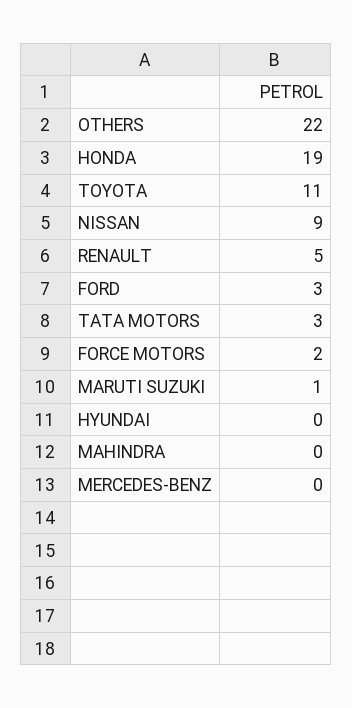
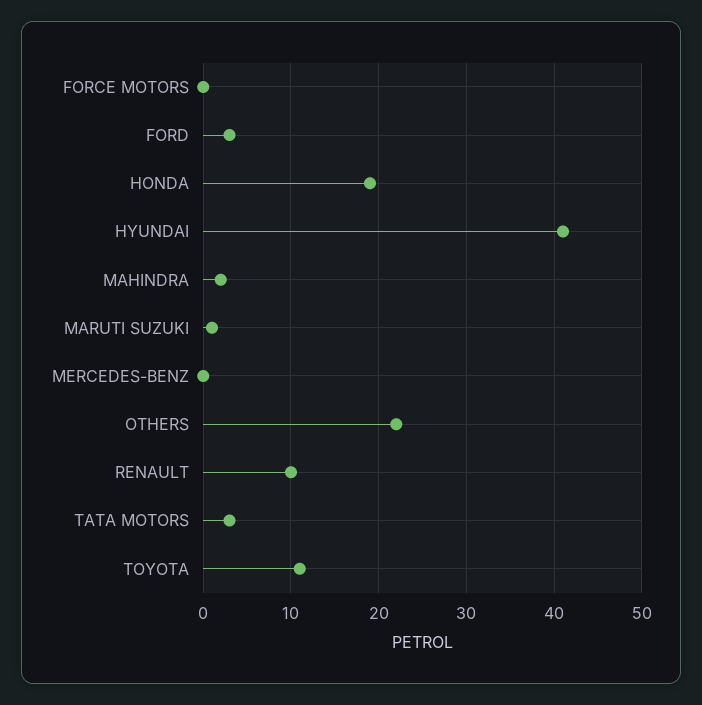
  {
    "OTHERS": 22,
    "HONDA": 19,
    "TOYOTA": 11,
-   "NISSAN": 9,
-   "RENAULT": 5,
+   "RENAULT": 10,
    "FORD": 3,
    "TATA MOTORS": 3,
-   "FORCE MOTORS": 2,
+   "FORCE MOTORS": 0,
    "MARUTI SUZUKI": 1,
-   "HYUNDAI": 0,
+   "HYUNDAI": 41,
-   "MAHINDRA": 0,
+   "MAHINDRA": 2,
    "MERCEDES-BENZ": 0
  }

